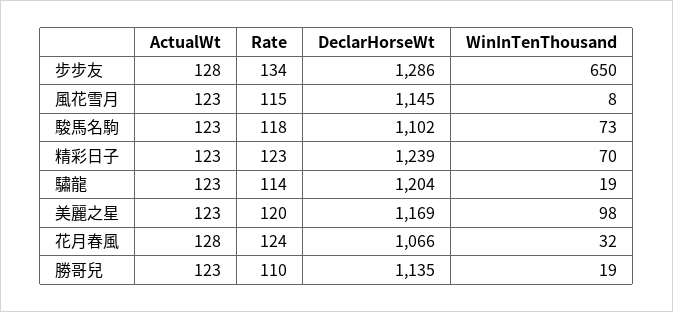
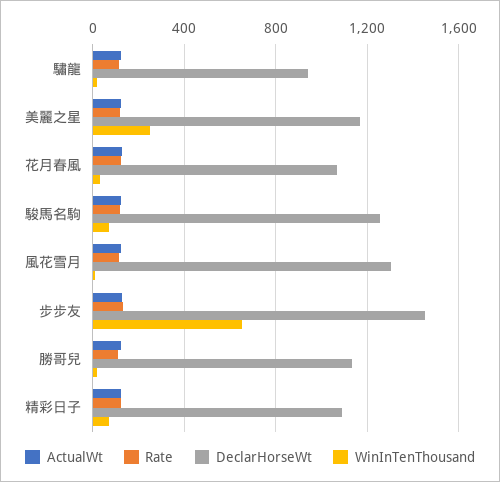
  {
    "ActualWt": {
      "步步友": 128,
      "風花雪月": 123,
      "駿馬名駒": 123,
      "精彩日子": 123,
      "驌龍": 123,
      "美麗之星": 123,
      "花月春風": 128,
      "勝哥兒": 123
    },
    "Rate": {
      "步步友": 134,
      "風花雪月": 115,
      "駿馬名駒": 118,
      "精彩日子": 123,
      "驌龍": 114,
      "美麗之星": 120,
      "花月春風": 124,
      "勝哥兒": 110
    },
    "DeclarHorseWt": {
-     "步步友": 1286,
+     "步步友": 1450,
-     "風花雪月": 1145,
+     "風花雪月": 1300,
-     "駿馬名駒": 1102,
+     "駿馬名駒": 1250,
-     "精彩日子": 1239,
+     "精彩日子": 1100,
-     "驌龍": 1204,
+     "驌龍": 950,
      "美麗之星": 1169,
      "花月春風": 1066,
      "勝哥兒": 1135
    },
    "WinInTenThousand": {
      "步步友": 650,
      "風花雪月": 8,
      "駿馬名駒": 73,
      "精彩日子": 70,
      "驌龍": 19,
-     "美麗之星": 98,
+     "美麗之星": 250,
      "花月春風": 32,
      "勝哥兒": 19
    }
  }

